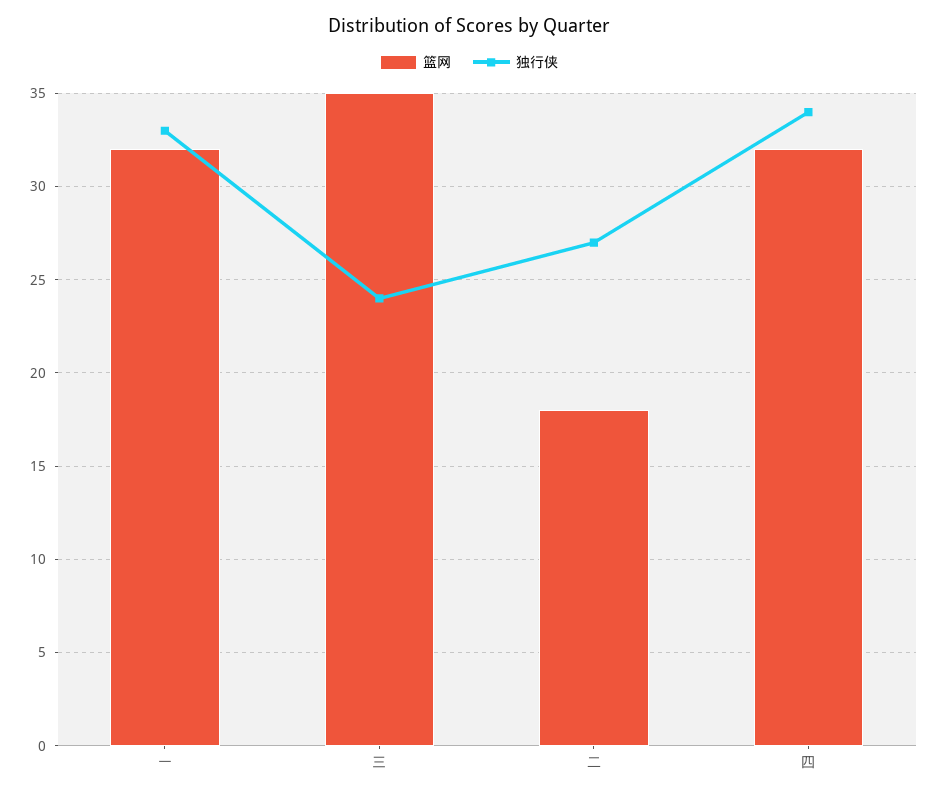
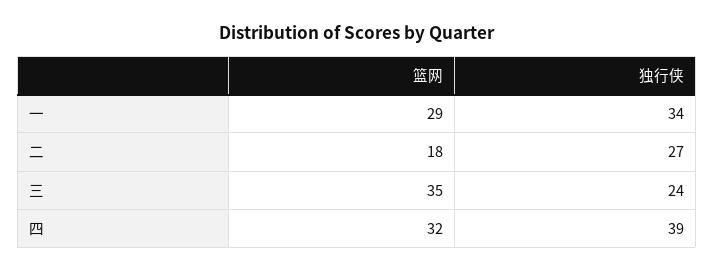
  {
    "篮网": {
-     "一": 32,
+     "一": 29,
      "三": 35,
      "二": 18,
      "四": 32
    },
    "独行侠": {
-     "一": 33,
+     "一": 34,
      "三": 24,
      "二": 27,
-     "四": 34
+     "四": 39
    }
  }

